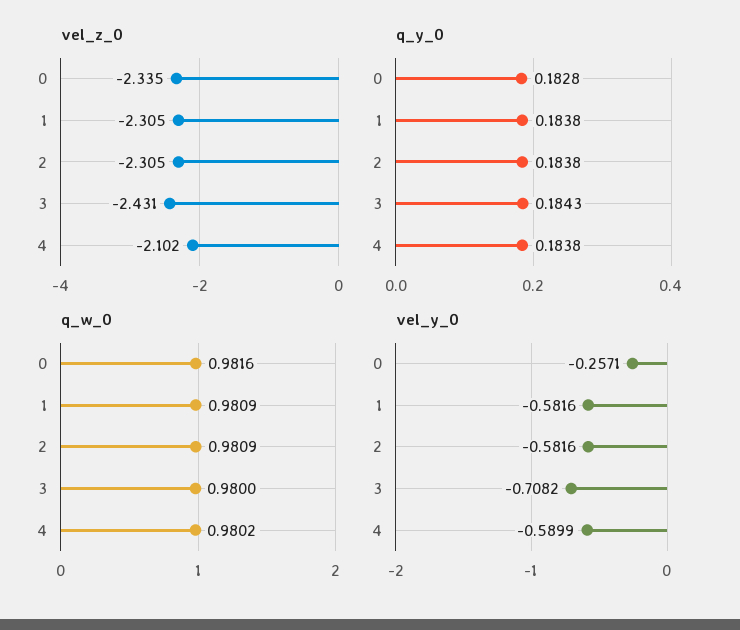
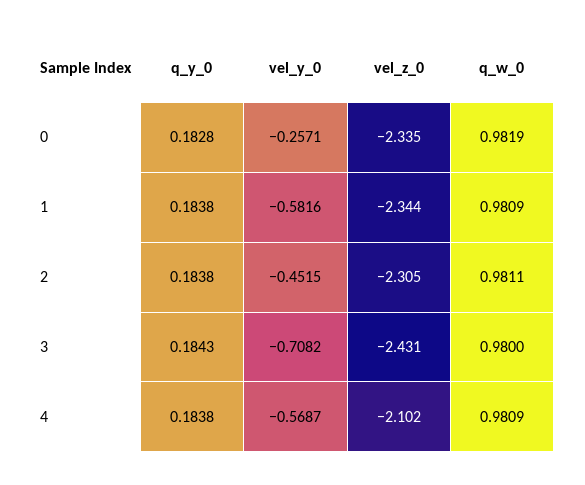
  {
    "vel_z_0": {
      "0": -2.335,
-     "1": -2.305,
+     "1": -2.344,
      "2": -2.305,
      "3": -2.431,
      "4": -2.102
    },
    "q_y_0": {
      "0": 0.1828,
      "1": 0.1838,
      "2": 0.1838,
      "3": 0.1843,
      "4": 0.1838
    },
    "q_w_0": {
-     "0": 0.9816,
+     "0": 0.9819,
      "1": 0.9809,
-     "2": 0.9809,
+     "2": 0.9811,
      "3": 0.98,
-     "4": 0.9802
+     "4": 0.9809
    },
    "vel_y_0": {
      "0": -0.2571,
      "1": -0.5816,
-     "2": -0.5816,
+     "2": -0.4515,
      "3": -0.7082,
-     "4": -0.5899
+     "4": -0.5687
    }
  }

